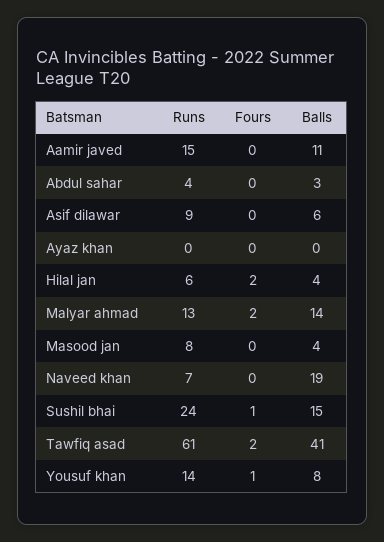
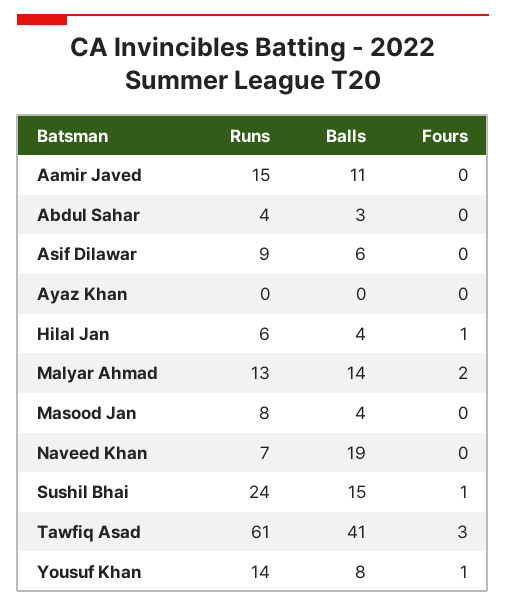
  {
    "Runs": {
      "Aamir javed": 15,
      "Abdul sahar": 4,
      "Asif dilawar": 9,
      "Ayaz khan": 0,
      "Hilal jan": 6,
      "Malyar ahmad": 13,
      "Masood jan": 8,
      "Naveed khan": 7,
      "Sushil bhai": 24,
      "Tawfiq asad": 61,
      "Yousuf khan": 14
    },
    "Fours": {
      "Aamir javed": 0,
      "Abdul sahar": 0,
      "Asif dilawar": 0,
      "Ayaz khan": 0,
-     "Hilal jan": 2,
+     "Hilal jan": 1,
      "Malyar ahmad": 2,
      "Masood jan": 0,
      "Naveed khan": 0,
      "Sushil bhai": 1,
-     "Tawfiq asad": 2,
+     "Tawfiq asad": 3,
      "Yousuf khan": 1
    },
    "Balls": {
      "Aamir javed": 11,
      "Abdul sahar": 3,
      "Asif dilawar": 6,
      "Ayaz khan": 0,
      "Hilal jan": 4,
      "Malyar ahmad": 14,
      "Masood jan": 4,
      "Naveed khan": 19,
      "Sushil bhai": 15,
      "Tawfiq asad": 41,
      "Yousuf khan": 8
    }
  }

